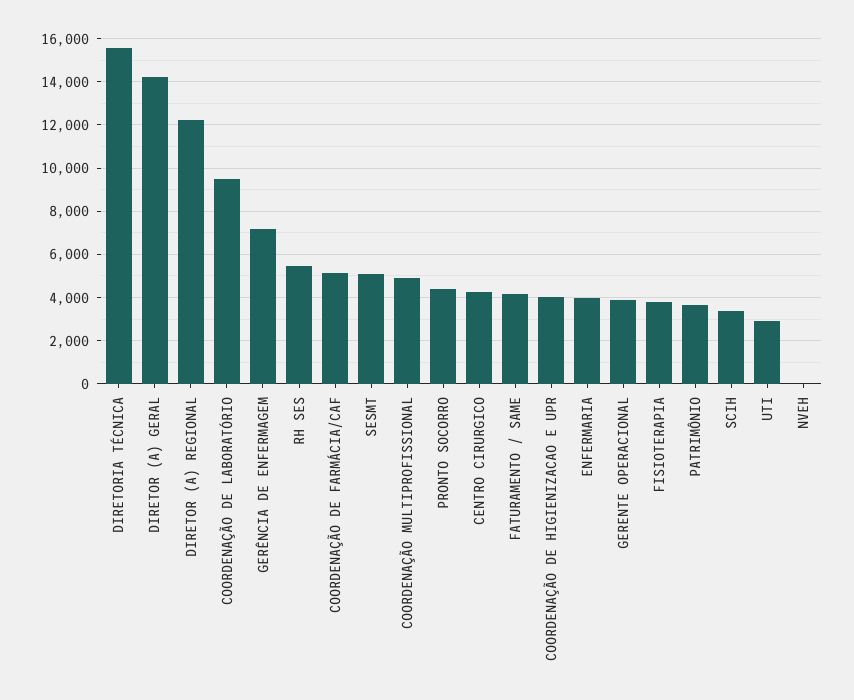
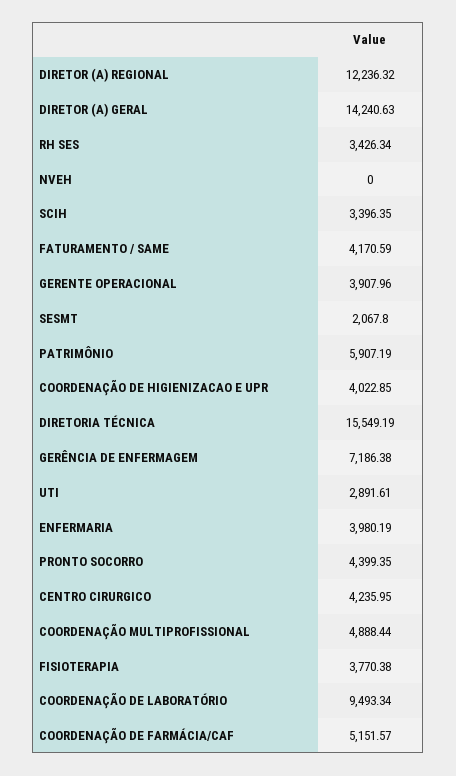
  {
    "DIRETORIA TÉCNICA": 15549.19,
    "DIRETOR (A) GERAL": 14240.63,
    "DIRETOR (A) REGIONAL": 12236.32,
    "COORDENAÇÃO DE LABORATÓRIO": 9493.34,
    "GERÊNCIA DE ENFERMAGEM": 7186.38,
-   "RH SES": 5500,
+   "RH SES": 3426.34,
    "COORDENAÇÃO DE FARMÁCIA/CAF": 5151.57,
-   "SESMT": 5000,
+   "SESMT": 2067.8,
    "COORDENAÇÃO MULTIPROFISSIONAL": 4888.44,
    "PRONTO SOCORRO": 4399.35,
    "CENTRO CIRURGICO": 4235.95,
    "FATURAMENTO / SAME": 4170.59,
    "COORDENAÇÃO DE HIGIENIZACAO E UPR": 4022.85,
    "ENFERMARIA": 3980.19,
    "GERENTE OPERACIONAL": 3907.96,
    "FISIOTERAPIA": 3770.38,
-   "PATRIMÔNIO": 3500,
+   "PATRIMÔNIO": 5907.19,
    "SCIH": 3396.35,
    "UTI": 2891.61,
    "NVEH": 0
  }

